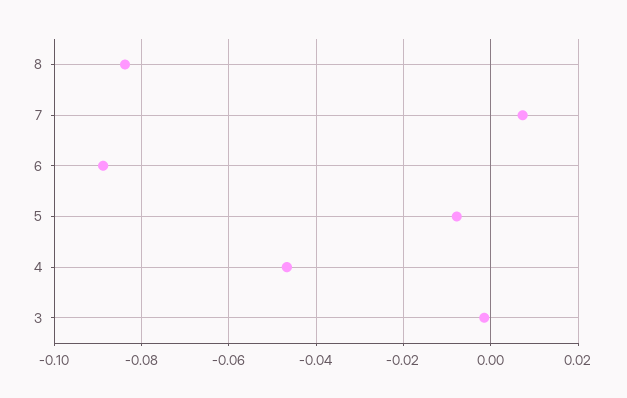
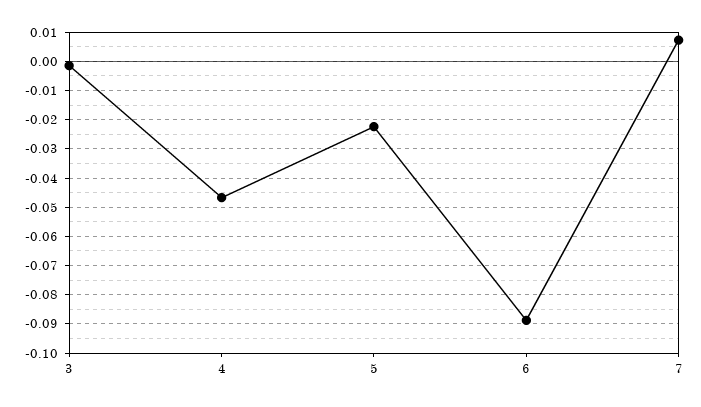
  {
-   "8": -0.084,
    "7": 0.008,
    "6": -0.088,
-   "5": -0.008,
+   "5": -0.0225,
    "4": -0.046,
    "3": -0.002
  }

